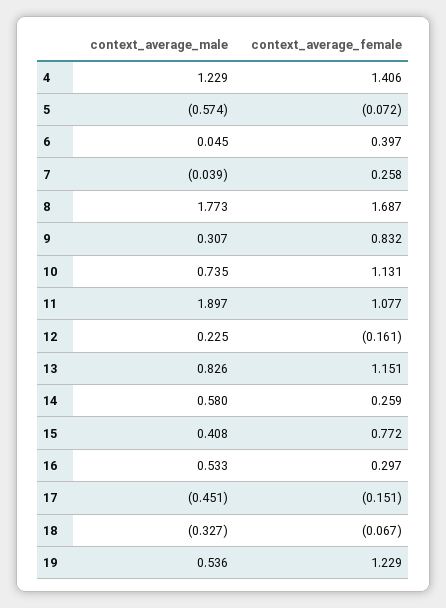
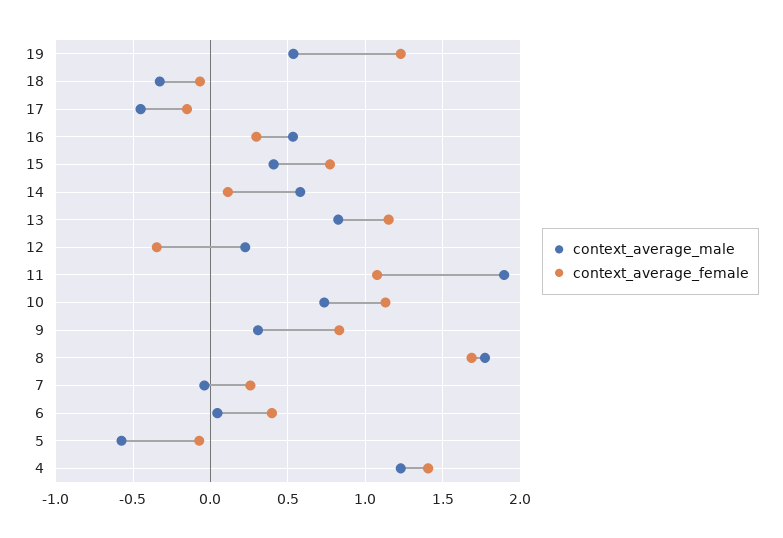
  {
    "context_average_male": {
      "4": 1.229,
      "5": -0.574,
      "6": 0.045,
      "7": -0.039,
      "8": 1.773,
      "9": 0.307,
      "10": 0.735,
      "11": 1.897,
      "12": 0.225,
      "13": 0.826,
      "14": 0.58,
      "15": 0.408,
      "16": 0.533,
      "17": -0.451,
      "18": -0.327,
      "19": 0.536
    },
    "context_average_female": {
      "4": 1.406,
      "5": -0.072,
      "6": 0.397,
      "7": 0.258,
      "8": 1.687,
      "9": 0.832,
      "10": 1.131,
      "11": 1.077,
-     "12": -0.161,
+     "12": -0.35,
      "13": 1.151,
-     "14": 0.259,
+     "14": 0.1,
      "15": 0.772,
      "16": 0.297,
      "17": -0.151,
      "18": -0.067,
      "19": 1.229
    }
  }

